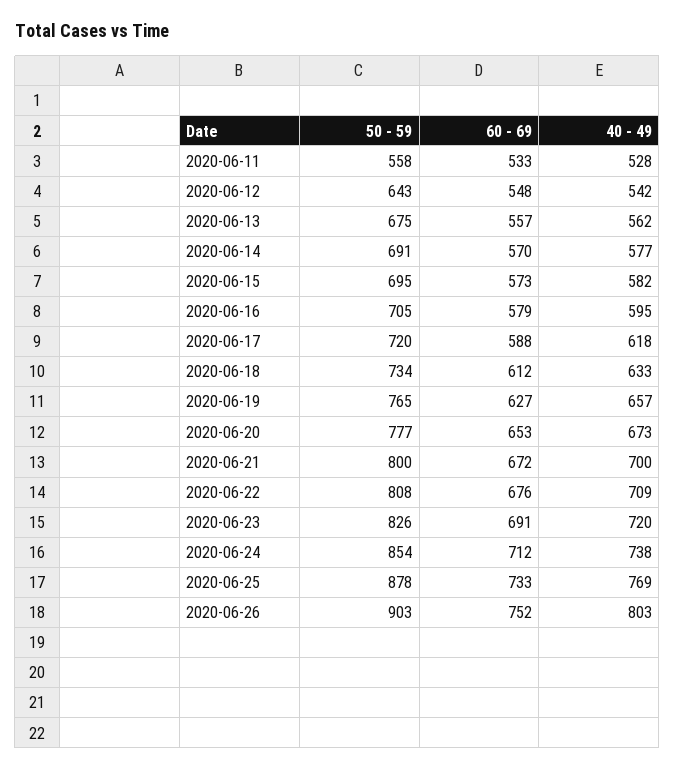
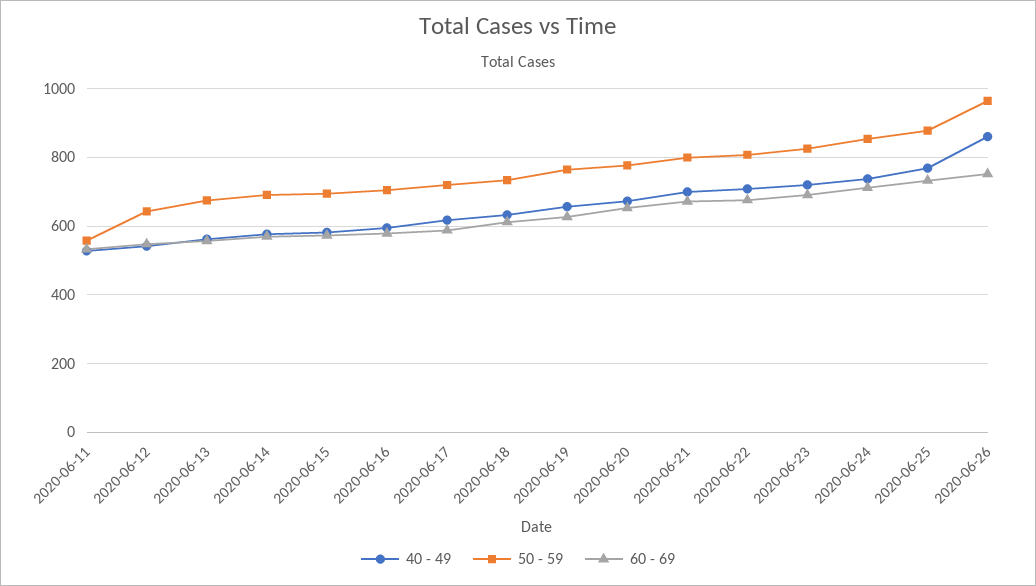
  {
    "50 - 59": {
      "2020-06-11": 558,
      "2020-06-12": 643,
      "2020-06-13": 675,
      "2020-06-14": 691,
      "2020-06-15": 695,
      "2020-06-16": 705,
      "2020-06-17": 720,
      "2020-06-18": 734,
      "2020-06-19": 765,
      "2020-06-20": 777,
      "2020-06-21": 800,
      "2020-06-22": 808,
      "2020-06-23": 826,
      "2020-06-24": 854,
      "2020-06-25": 878,
-     "2020-06-26": 903
+     "2020-06-26": 960
    },
    "60 - 69": {
      "2020-06-11": 533,
      "2020-06-12": 548,
      "2020-06-13": 557,
      "2020-06-14": 570,
      "2020-06-15": 573,
      "2020-06-16": 579,
      "2020-06-17": 588,
      "2020-06-18": 612,
      "2020-06-19": 627,
      "2020-06-20": 653,
      "2020-06-21": 672,
      "2020-06-22": 676,
      "2020-06-23": 691,
      "2020-06-24": 712,
      "2020-06-25": 733,
      "2020-06-26": 752
    },
    "40 - 49": {
      "2020-06-11": 528,
      "2020-06-12": 542,
      "2020-06-13": 562,
      "2020-06-14": 577,
      "2020-06-15": 582,
      "2020-06-16": 595,
      "2020-06-17": 618,
      "2020-06-18": 633,
      "2020-06-19": 657,
      "2020-06-20": 673,
      "2020-06-21": 700,
      "2020-06-22": 709,
      "2020-06-23": 720,
      "2020-06-24": 738,
      "2020-06-25": 769,
-     "2020-06-26": 803
+     "2020-06-26": 860
    }
  }

